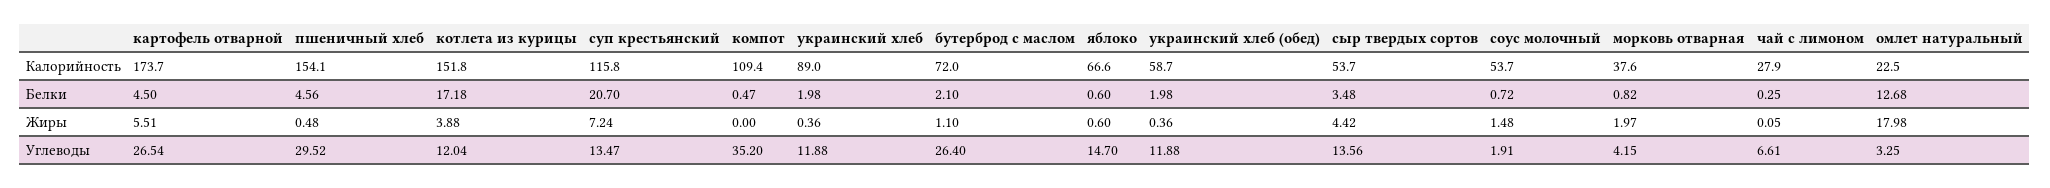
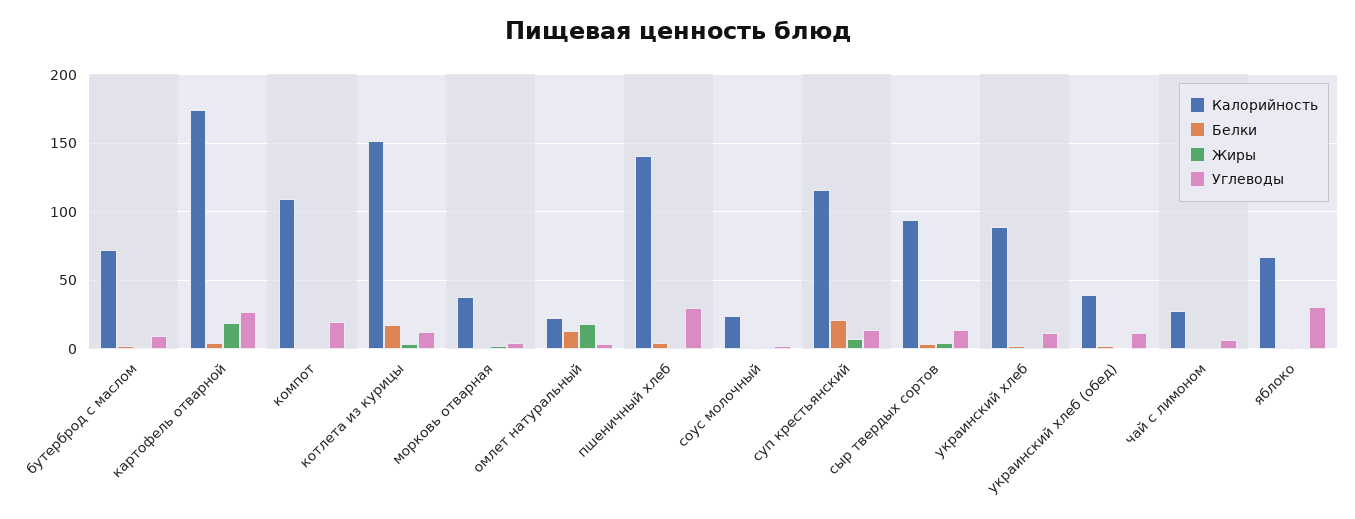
  {
    "Калорийность": {
      "картофель отварной": 173.7,
-     "пшеничный хлеб": 154.1,
+     "пшеничный хлеб": 140,
      "котлета из курицы": 151.8,
      "суп крестьянский": 115.8,
      "компот": 109.4,
      "украинский хлеб": 89,
      "бутерброд с маслом": 72,
      "яблоко": 66.6,
-     "украинский хлеб (обед)": 58.7,
+     "украинский хлеб (обед)": 40,
-     "сыр твердых сортов": 53.7,
+     "сыр твердых сортов": 95,
-     "соус молочный": 53.7,
+     "соус молочный": 25,
      "морковь отварная": 37.6,
      "чай с лимоном": 27.9,
      "омлет натуральный": 22.5
    },
    "Белки": {
      "картофель отварной": 4.5,
      "пшеничный хлеб": 4.56,
      "котлета из курицы": 17.18,
      "суп крестьянский": 20.7,
      "компот": 0.47,
      "украинский хлеб": 1.98,
      "бутерброд с маслом": 2.1,
      "яблоко": 0.6,
      "украинский хлеб (обед)": 1.98,
      "сыр твердых сортов": 3.48,
      "соус молочный": 0.72,
      "морковь отварная": 0.82,
      "чай с лимоном": 0.25,
      "омлет натуральный": 12.68
    },
    "Жиры": {
-     "картофель отварной": 5.51,
+     "картофель отварной": 20,
      "пшеничный хлеб": 0.48,
      "котлета из курицы": 3.88,
      "суп крестьянский": 7.24,
      "компот": 0,
      "украинский хлеб": 0.36,
      "бутерброд с маслом": 1.1,
      "яблоко": 0.6,
      "украинский хлеб (обед)": 0.36,
      "сыр твердых сортов": 4.42,
      "соус молочный": 1.48,
      "морковь отварная": 1.97,
      "чай с лимоном": 0.05,
      "омлет натуральный": 17.98
    },
    "Углеводы": {
      "картофель отварной": 26.54,
      "пшеничный хлеб": 29.52,
      "котлета из курицы": 12.04,
      "суп крестьянский": 13.47,
-     "компот": 35.2,
+     "компот": 20,
      "украинский хлеб": 11.88,
-     "бутерброд с маслом": 26.4,
+     "бутерброд с маслом": 10,
-     "яблоко": 14.7,
+     "яблоко": 30,
      "украинский хлеб (обед)": 11.88,
      "сыр твердых сортов": 13.56,
      "соус молочный": 1.91,
      "морковь отварная": 4.15,
      "чай с лимоном": 6.61,
      "омлет натуральный": 3.25
    }
  }

